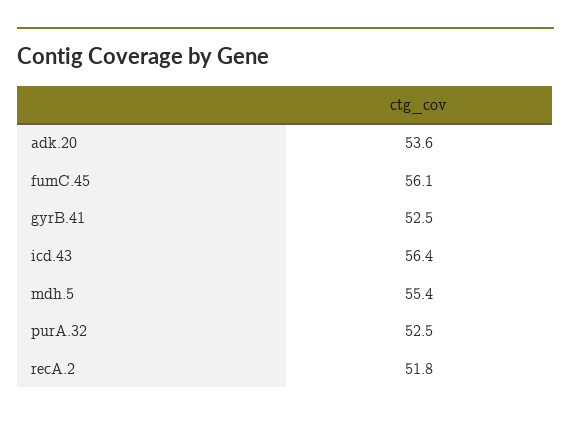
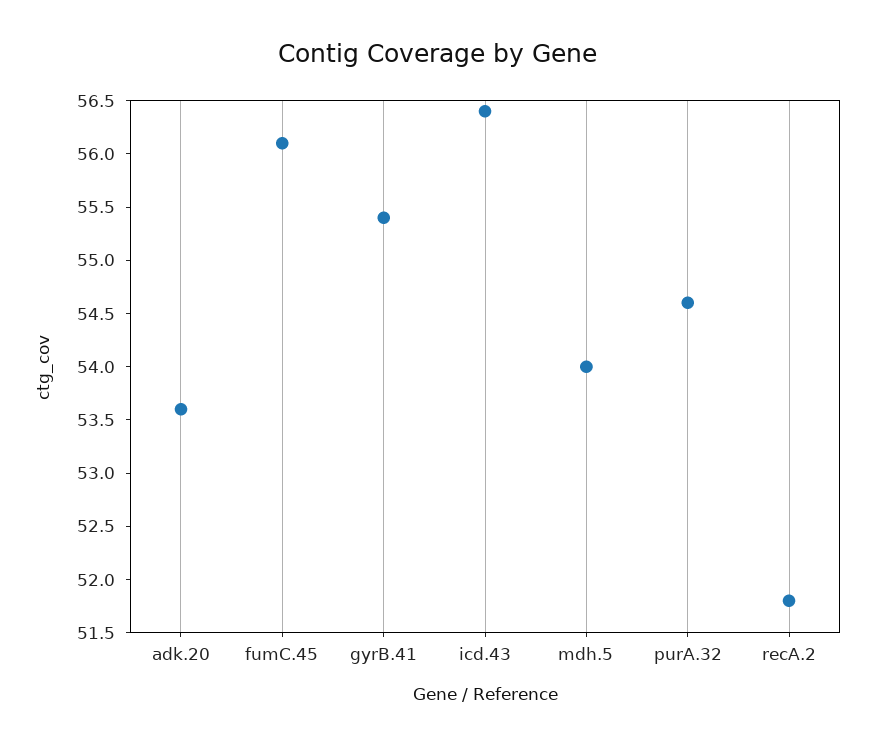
  {
    "adk.20": 53.6,
    "fumC.45": 56.1,
-   "gyrB.41": 52.5,
+   "gyrB.41": 55.4,
    "icd.43": 56.4,
-   "mdh.5": 55.4,
+   "mdh.5": 54,
-   "purA.32": 52.5,
+   "purA.32": 54.6,
    "recA.2": 51.8
  }

